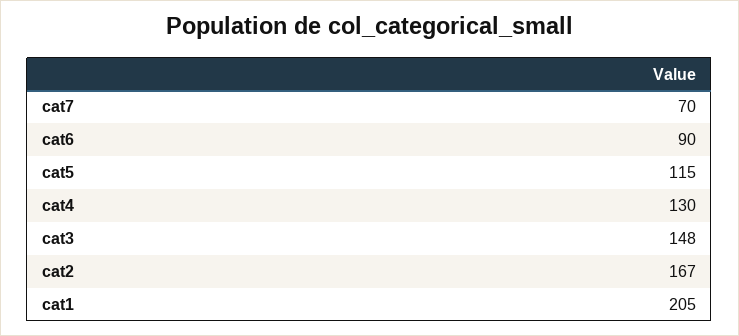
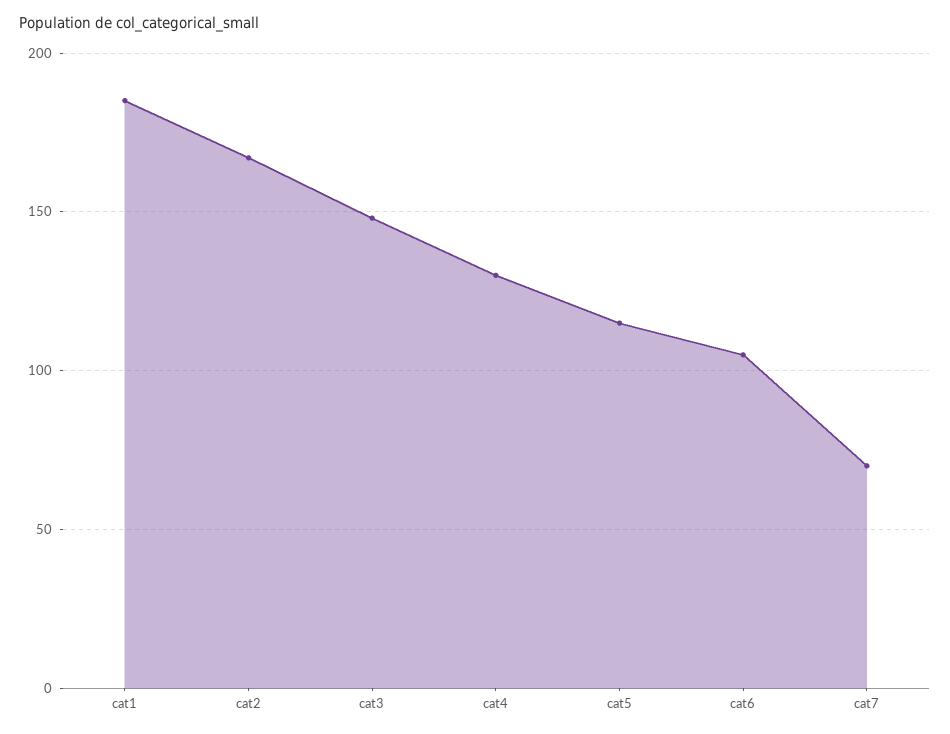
  {
    "cat7": 70,
-   "cat6": 90,
+   "cat6": 105,
    "cat5": 115,
    "cat4": 130,
    "cat3": 148,
    "cat2": 167,
-   "cat1": 205
+   "cat1": 185
  }

